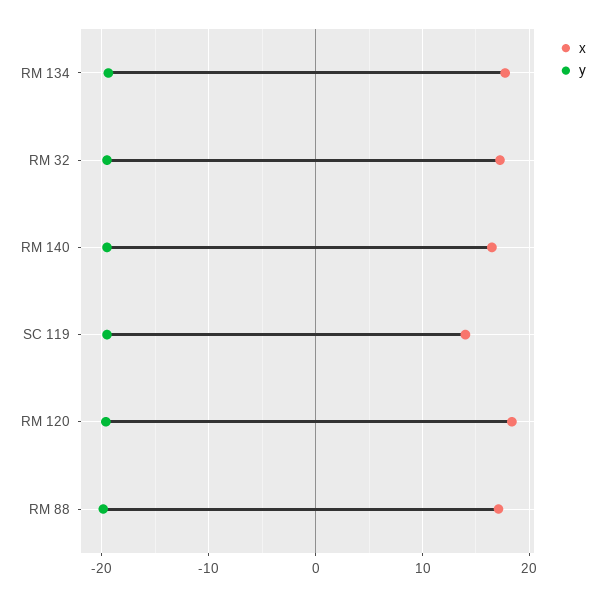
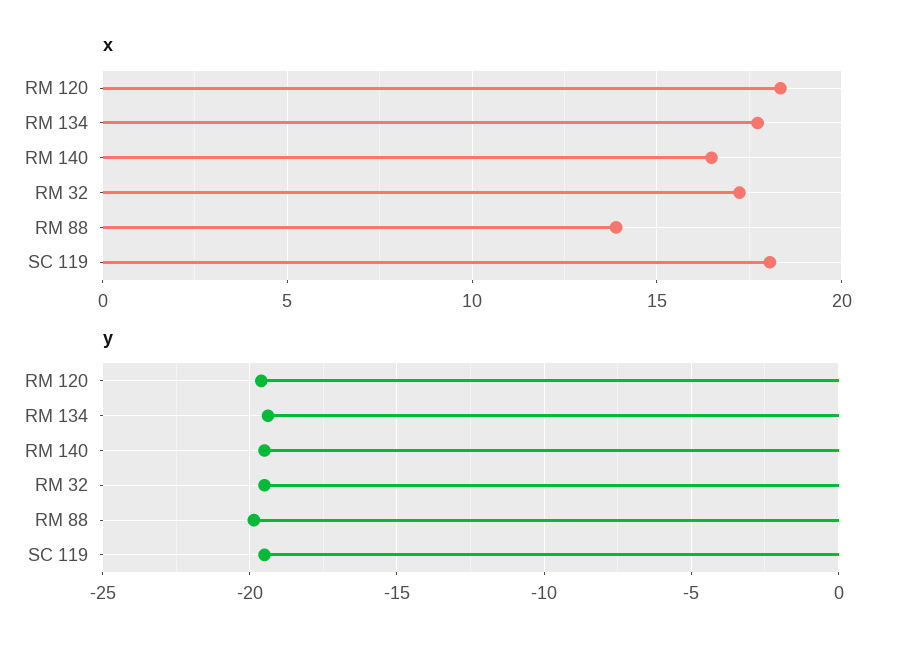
  {
    "x": {
      "RM 134": 17.5,
      "RM 32": 17,
      "RM 140": 16.5,
-     "SC 119": 14,
+     "SC 119": 18,
      "RM 120": 18.5,
-     "RM 88": 17
+     "RM 88": 14
    },
    "y": {
      "RM 134": -19.5,
      "RM 32": -19.5,
      "RM 140": -19.5,
      "SC 119": -19.5,
      "RM 120": -19.5,
      "RM 88": -20
    }
  }

